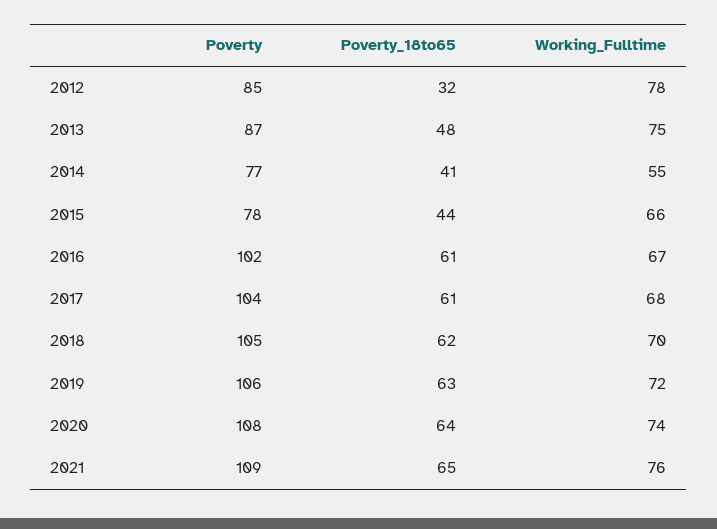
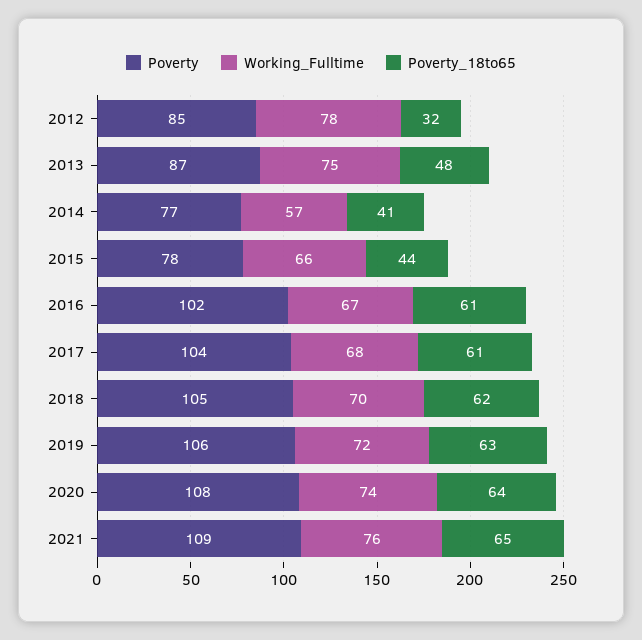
  {
    "Poverty": {
      "2012": 85,
      "2013": 87,
      "2014": 77,
      "2015": 78,
      "2016": 102,
      "2017": 104,
      "2018": 105,
      "2019": 106,
      "2020": 108,
      "2021": 109
    },
    "Poverty_18to65": {
      "2012": 32,
      "2013": 48,
      "2014": 41,
      "2015": 44,
      "2016": 61,
      "2017": 61,
      "2018": 62,
      "2019": 63,
      "2020": 64,
      "2021": 65
    },
    "Working_Fulltime": {
      "2012": 78,
      "2013": 75,
-     "2014": 55,
+     "2014": 57,
      "2015": 66,
      "2016": 67,
      "2017": 68,
      "2018": 70,
      "2019": 72,
      "2020": 74,
      "2021": 76
    }
  }

